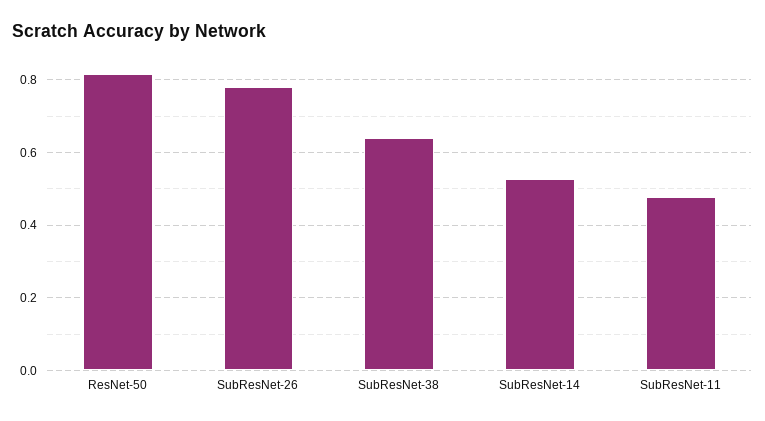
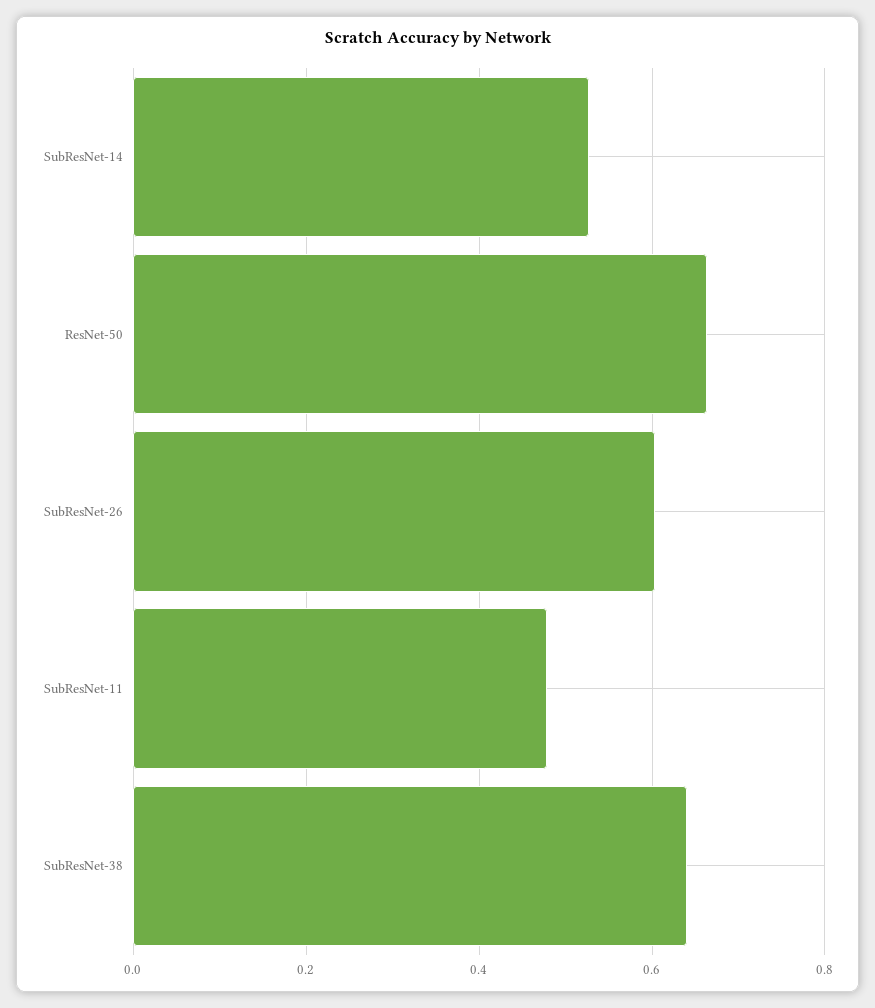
  {
-   "ResNet-50": 0.82,
+   "ResNet-50": 0.66,
-   "SubResNet-26": 0.78,
+   "SubResNet-26": 0.6,
    "SubResNet-38": 0.64,
    "SubResNet-14": 0.52,
    "SubResNet-11": 0.48
  }

